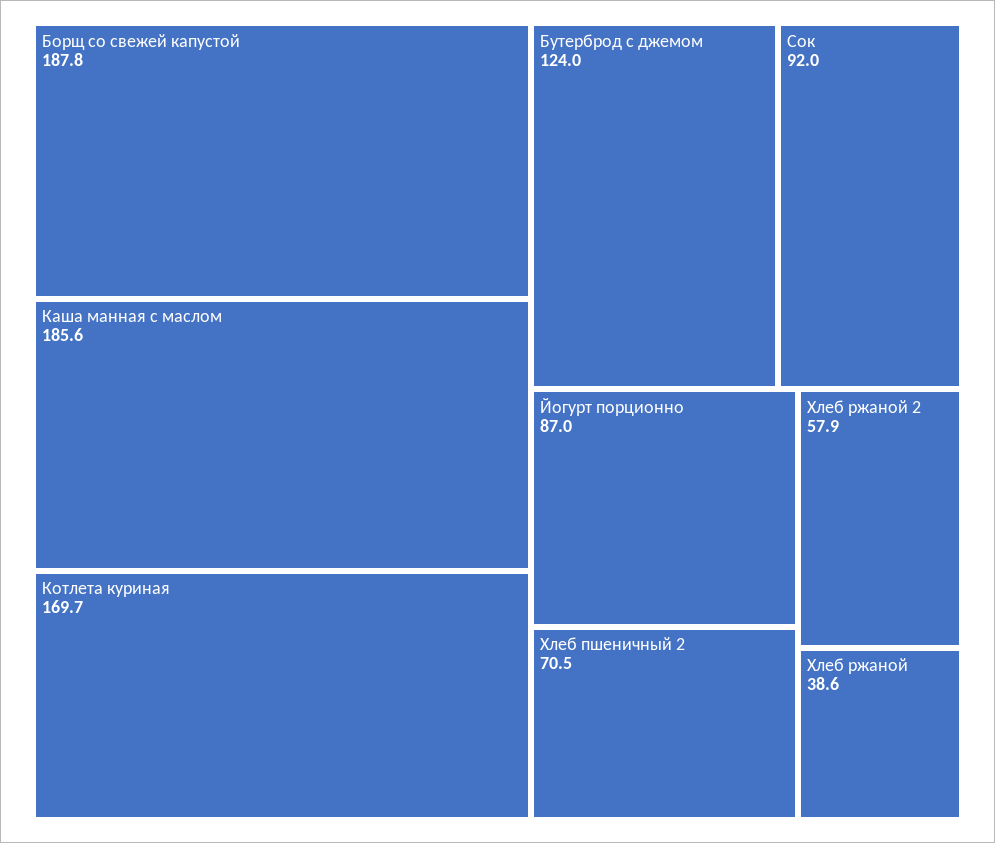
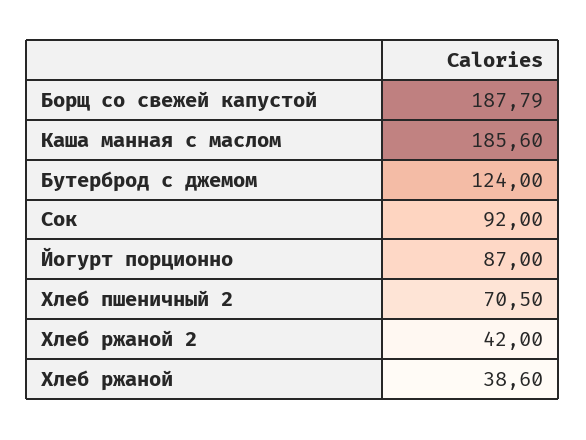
  {
    "Борщ со свежей капустой": 187.79,
    "Каша манная с маслом": 185.6,
-   "Котлета куриная": 169.7,
    "Бутерброд с джемом": 124,
    "Сок": 92,
    "Йогурт порционно": 87,
    "Хлеб пшеничный 2": 70.5,
-   "Хлеб ржаной 2": 57.9,
+   "Хлеб ржаной 2": 42,
    "Хлеб ржаной": 38.6
  }

